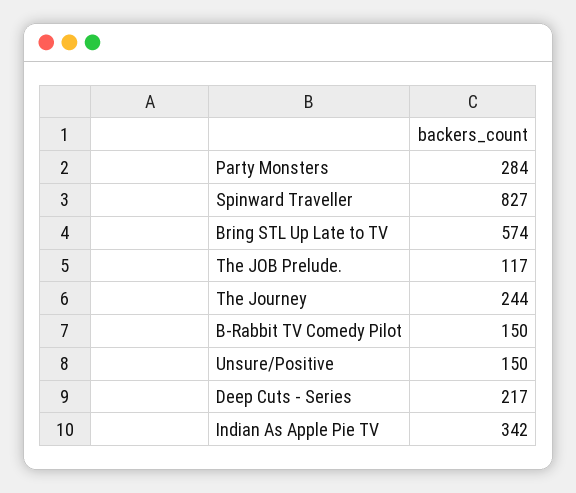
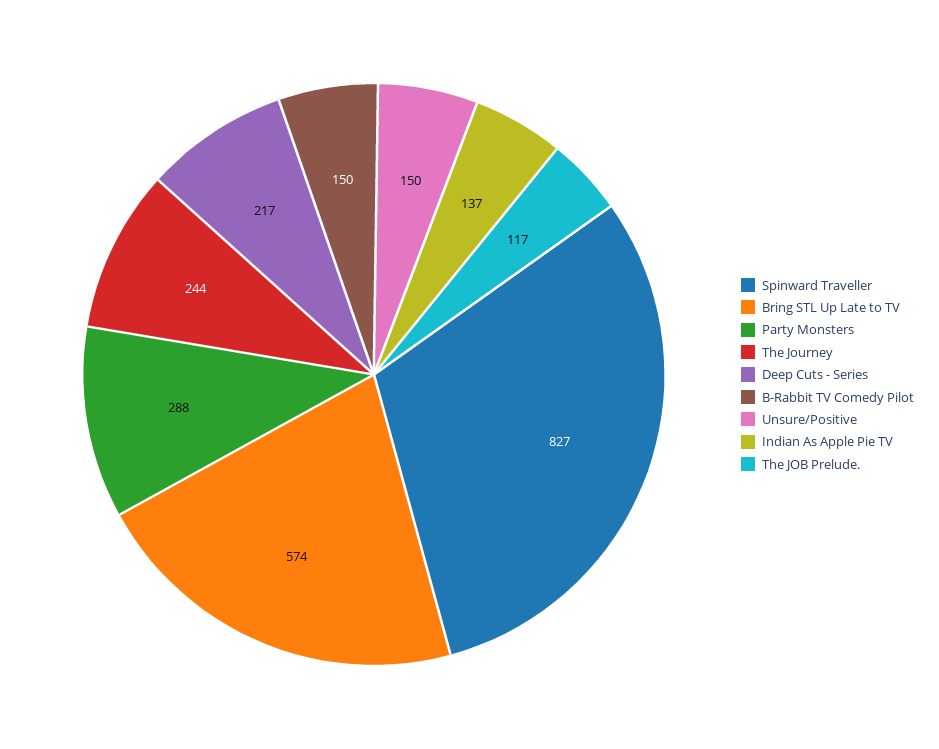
  {
-   "Party Monsters": 284,
+   "Party Monsters": 288,
    "Spinward Traveller": 827,
    "Bring STL Up Late to TV": 574,
    "The JOB Prelude.": 117,
    "The Journey": 244,
    "B-Rabbit TV Comedy Pilot": 150,
    "Unsure/Positive": 150,
    "Deep Cuts - Series": 217,
-   "Indian As Apple Pie TV": 342
+   "Indian As Apple Pie TV": 137
  }

